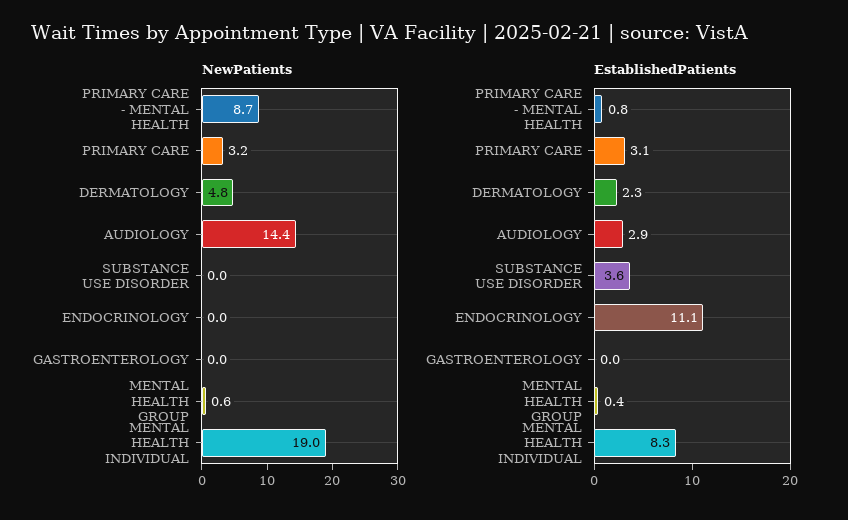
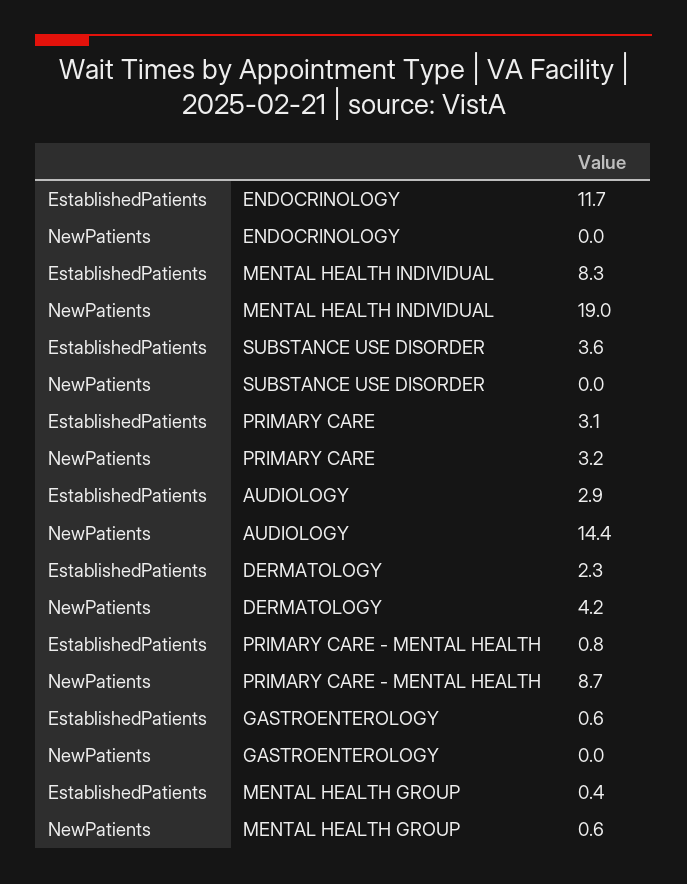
  {
    "NewPatients": {
      "PRIMARY CARE - MENTAL HEALTH": 8.7,
      "PRIMARY CARE": 3.2,
-     "DERMATOLOGY": 4.8,
+     "DERMATOLOGY": 4.2,
      "AUDIOLOGY": 14.4,
      "SUBSTANCE USE DISORDER": 0,
      "ENDOCRINOLOGY": 0,
      "GASTROENTEROLOGY": 0,
      "MENTAL HEALTH GROUP": 0.6,
      "MENTAL HEALTH INDIVIDUAL": 19
    },
    "EstablishedPatients": {
      "PRIMARY CARE - MENTAL HEALTH": 0.8,
      "PRIMARY CARE": 3.1,
      "DERMATOLOGY": 2.3,
      "AUDIOLOGY": 2.9,
      "SUBSTANCE USE DISORDER": 3.6,
-     "ENDOCRINOLOGY": 11.1,
+     "ENDOCRINOLOGY": 11.7,
-     "GASTROENTEROLOGY": 0,
+     "GASTROENTEROLOGY": 0.6,
      "MENTAL HEALTH GROUP": 0.4,
      "MENTAL HEALTH INDIVIDUAL": 8.3
    }
  }

